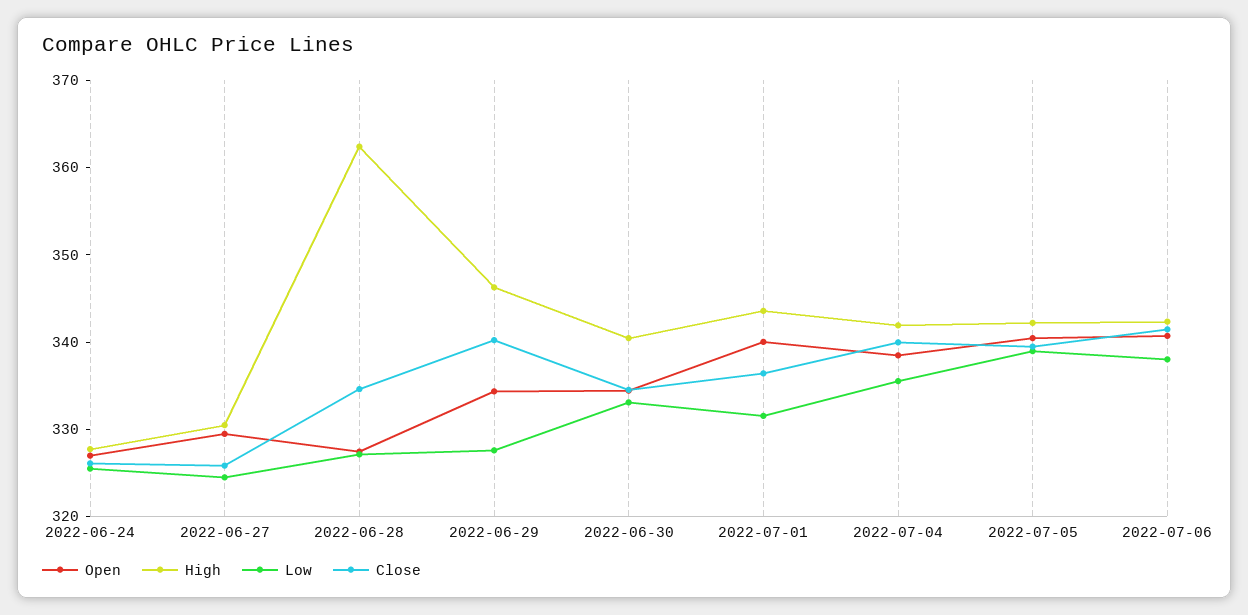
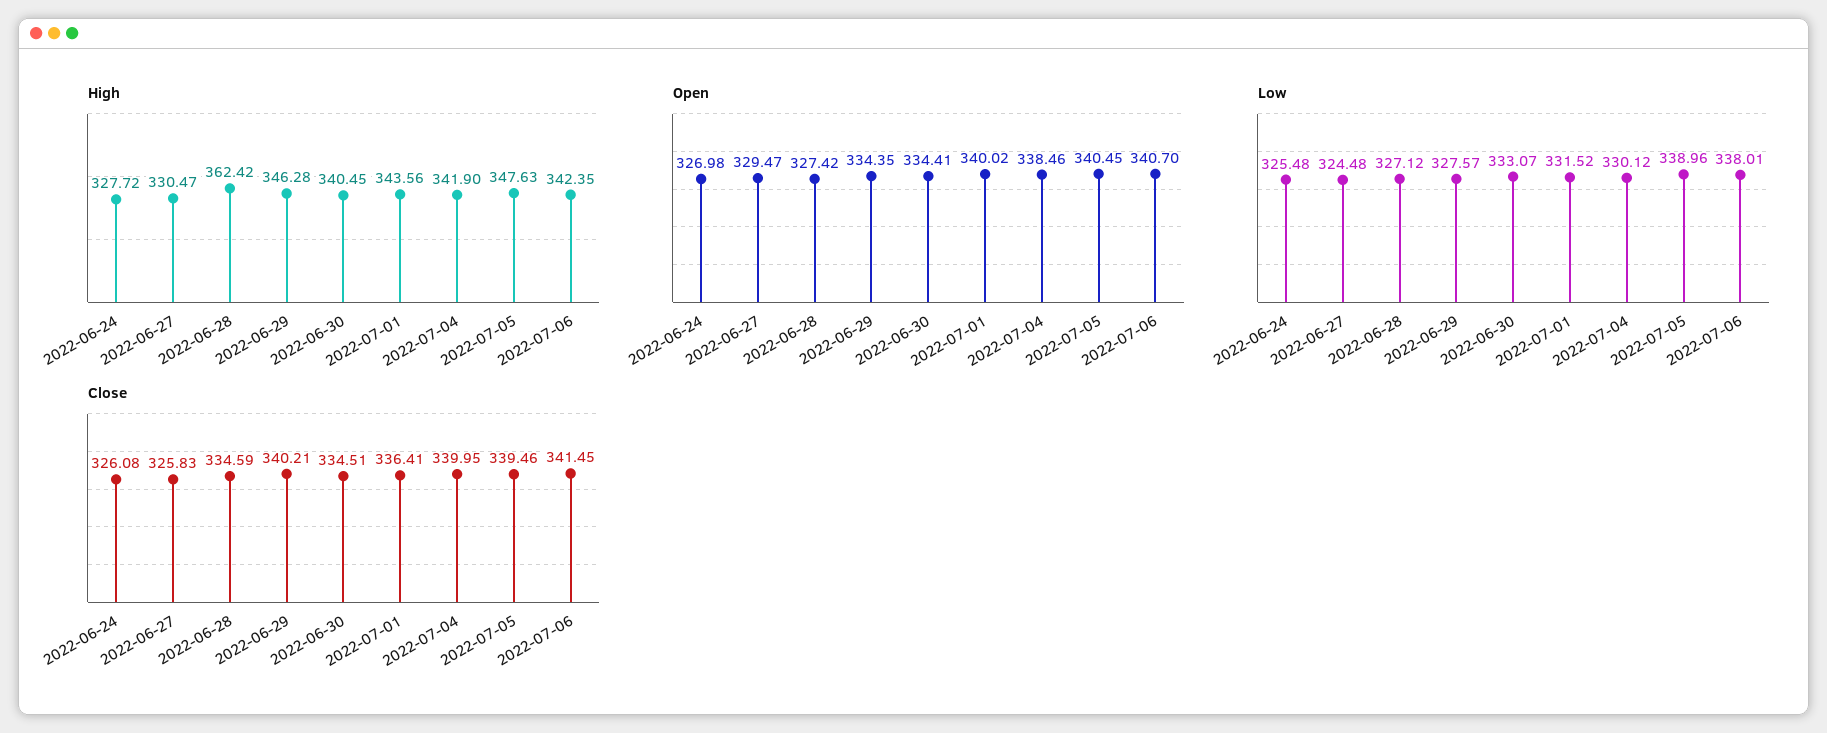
  {
    "Open": {
      "2022-06-24": 326.98,
      "2022-06-27": 329.47,
      "2022-06-28": 327.42,
      "2022-06-29": 334.35,
      "2022-06-30": 334.41,
      "2022-07-01": 340.02,
      "2022-07-04": 338.46,
      "2022-07-05": 340.45,
      "2022-07-06": 340.7
    },
    "High": {
      "2022-06-24": 327.72,
      "2022-06-27": 330.47,
      "2022-06-28": 362.42,
      "2022-06-29": 346.28,
      "2022-06-30": 340.45,
      "2022-07-01": 343.56,
      "2022-07-04": 341.9,
-     "2022-07-05": 342,
+     "2022-07-05": 347.63,
      "2022-07-06": 342.35
    },
    "Low": {
      "2022-06-24": 325.48,
      "2022-06-27": 324.48,
      "2022-06-28": 327.12,
      "2022-06-29": 327.57,
      "2022-06-30": 333.07,
      "2022-07-01": 331.52,
-     "2022-07-04": 336,
+     "2022-07-04": 330.12,
      "2022-07-05": 338.96,
      "2022-07-06": 338.01
    },
    "Close": {
      "2022-06-24": 326.08,
      "2022-06-27": 325.83,
      "2022-06-28": 334.59,
      "2022-06-29": 340.21,
      "2022-06-30": 334.51,
      "2022-07-01": 336.41,
      "2022-07-04": 339.95,
      "2022-07-05": 339.46,
      "2022-07-06": 341.45
    }
  }

